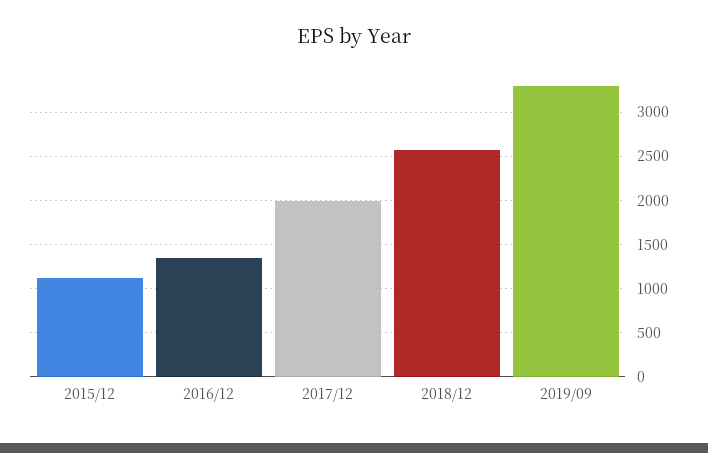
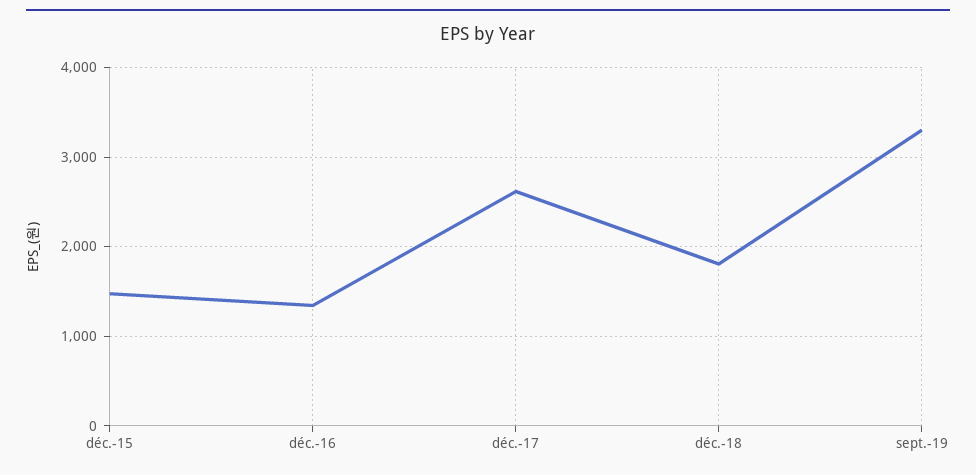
  {
-   "2015/12": 1100,
+   "2015/12": 1500,
    "2016/12": 1300,
-   "2017/12": 2000,
+   "2017/12": 2600,
-   "2018/12": 2600,
+   "2018/12": 1800,
    "2019/09": 3300
  }

